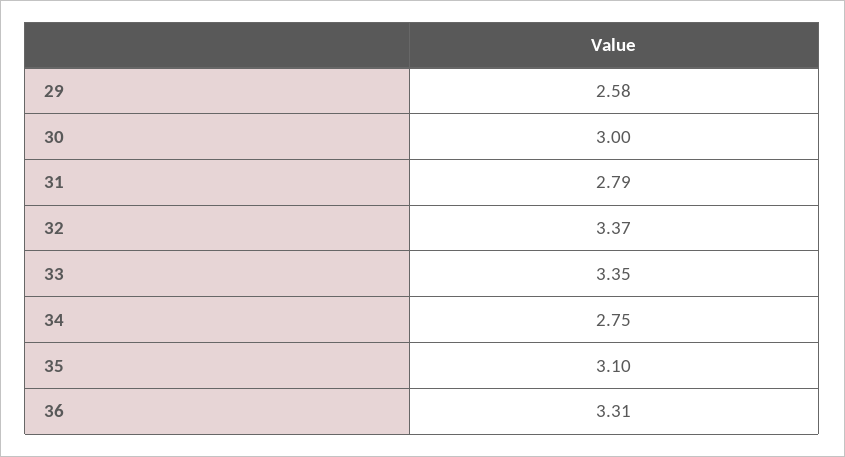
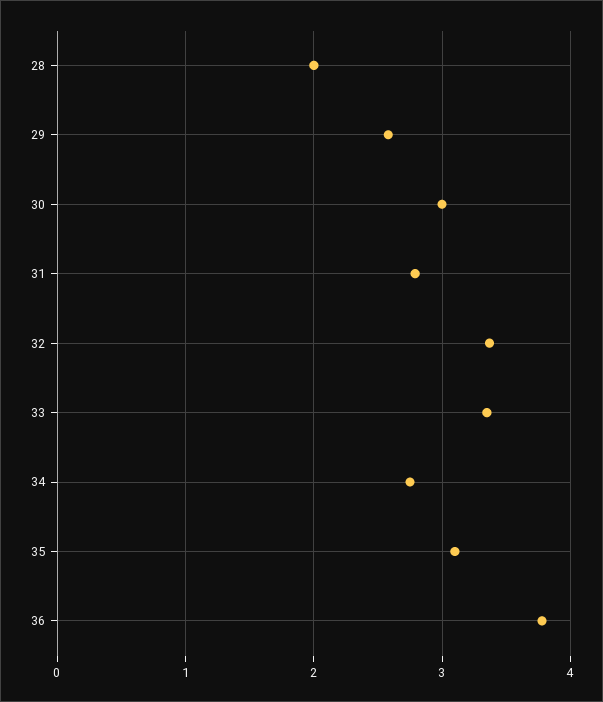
  {
    "29": 2.58,
    "30": 3,
    "31": 2.79,
    "32": 3.37,
    "33": 3.35,
    "34": 2.75,
    "35": 3.1,
-   "36": 3.31
+   "36": 3.8,
+   "28": 2
  }

